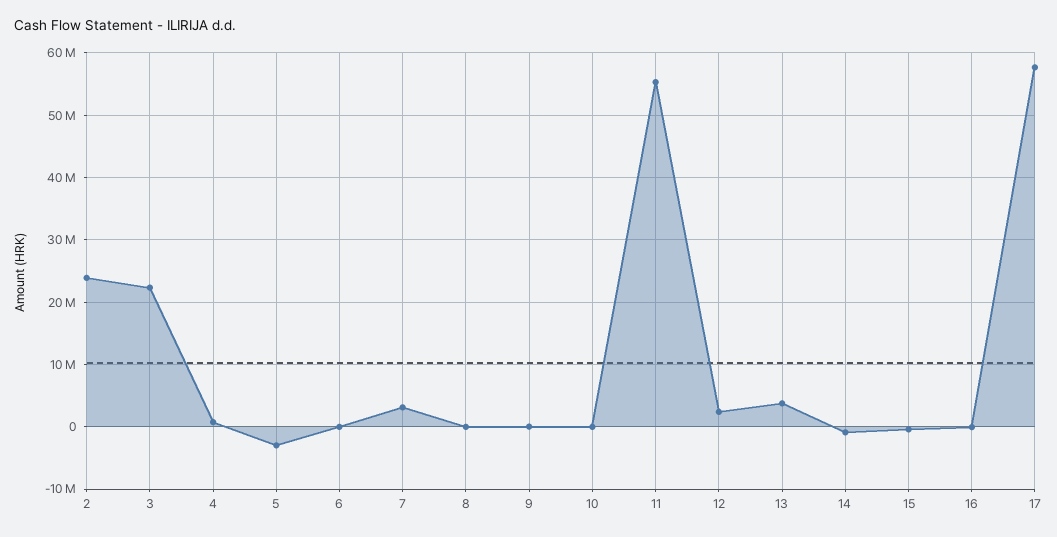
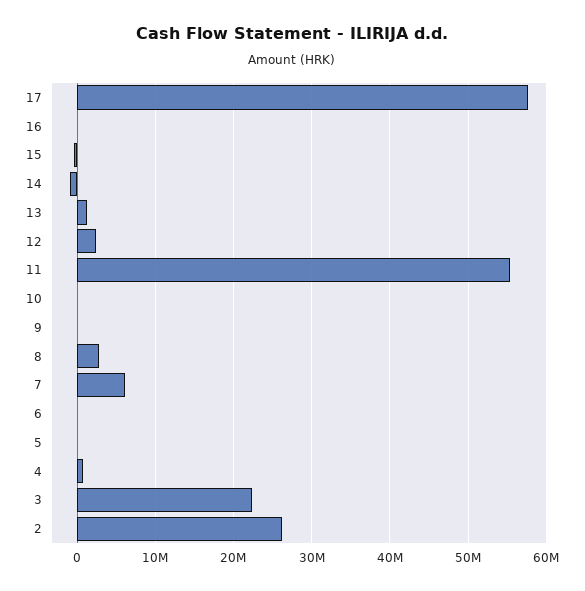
  {
-   "2": 24000000,
+   "2": 26000000,
    "3": 22000000,
    "4": 1000000,
-   "5": -3000000,
+   "5": 0,
    "6": 0,
-   "7": 3000000,
+   "7": 6000000,
-   "8": 0,
+   "8": 3000000,
    "9": 0,
    "10": 0,
    "11": 55000000,
    "12": 2000000,
-   "13": 4000000,
+   "13": 1000000,
    "14": -1000000,
    "15": 0,
    "16": 0,
    "17": 58000000
  }

